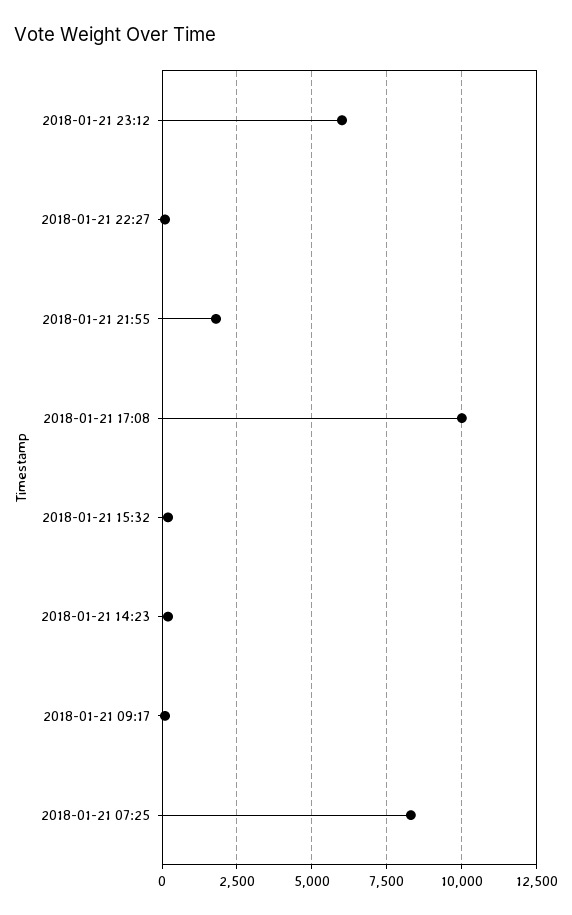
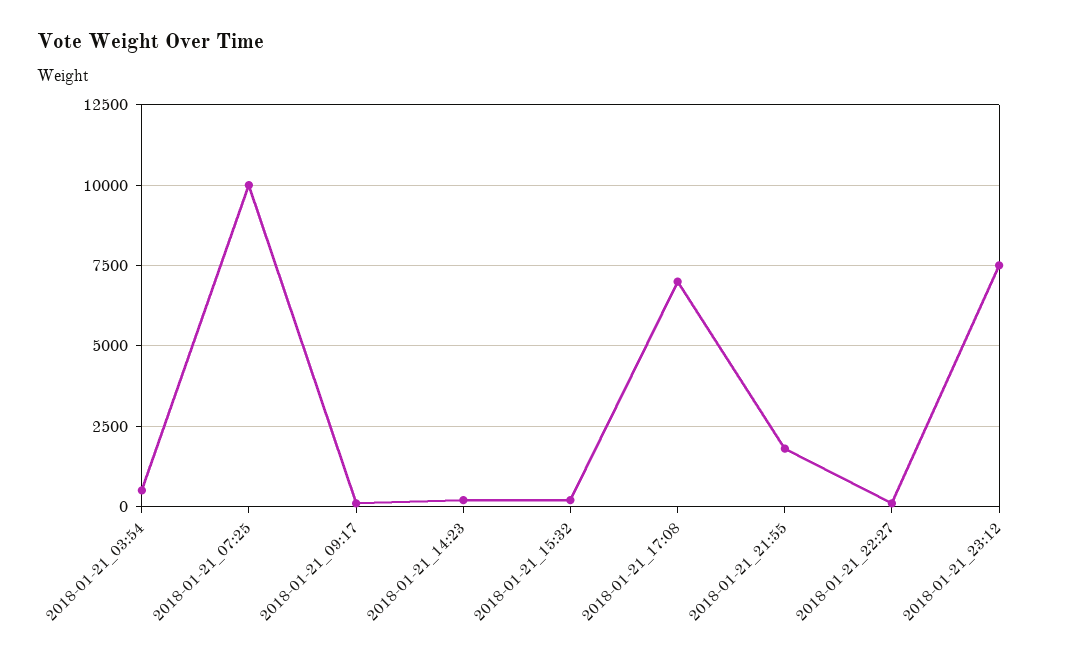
  {
-   "2018-01-21 23:12": 6000,
+   "2018-01-21 23:12": 7500,
    "2018-01-21 22:27": 0,
    "2018-01-21 21:55": 1750,
-   "2018-01-21 17:08": 10000,
+   "2018-01-21 17:08": 7000,
    "2018-01-21 15:32": 250,
    "2018-01-21 14:23": 250,
    "2018-01-21 09:17": 0,
-   "2018-01-21 07:25": 8250
+   "2018-01-21 07:25": 10000,
+   "2018-01-21_03:54": 500
  }

